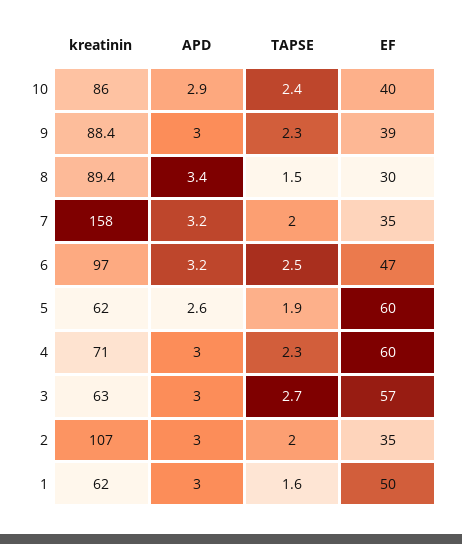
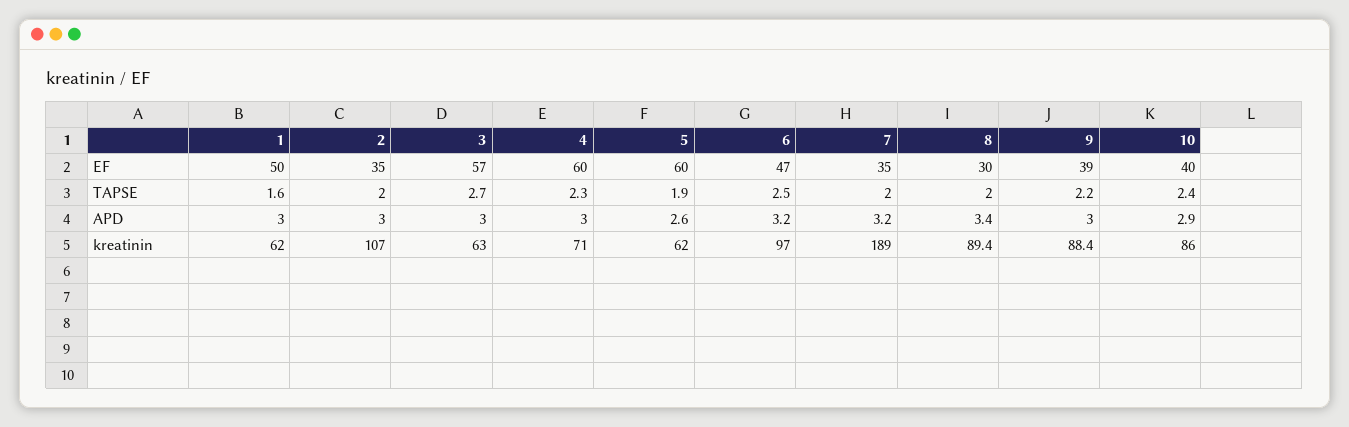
  {
    "kreatinin": {
      "10": 86,
      "9": 88.4,
      "8": 89.4,
-     "7": 158,
+     "7": 189,
      "6": 97,
      "5": 62,
      "4": 71,
      "3": 63,
      "2": 107,
      "1": 62
    },
    "APD": {
      "10": 2.9,
      "9": 3,
      "8": 3.4,
      "7": 3.2,
      "6": 3.2,
      "5": 2.6,
      "4": 3,
      "3": 3,
      "2": 3,
      "1": 3
    },
    "TAPSE": {
      "10": 2.4,
-     "9": 2.3,
+     "9": 2.2,
-     "8": 1.5,
+     "8": 2,
      "7": 2,
      "6": 2.5,
      "5": 1.9,
      "4": 2.3,
      "3": 2.7,
      "2": 2,
      "1": 1.6
    },
    "EF": {
      "10": 40,
      "9": 39,
      "8": 30,
      "7": 35,
      "6": 47,
      "5": 60,
      "4": 60,
      "3": 57,
      "2": 35,
      "1": 50
    }
  }

